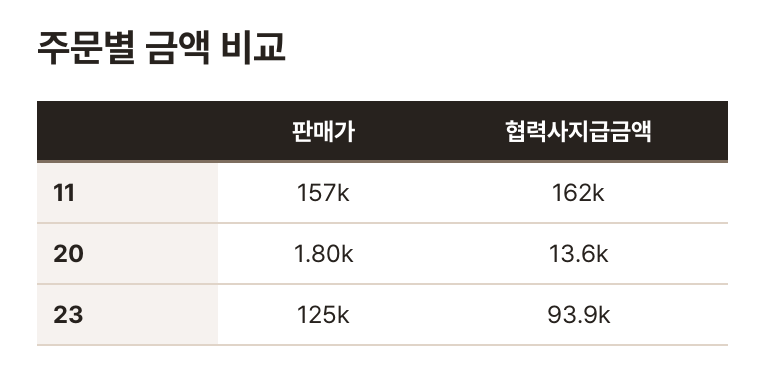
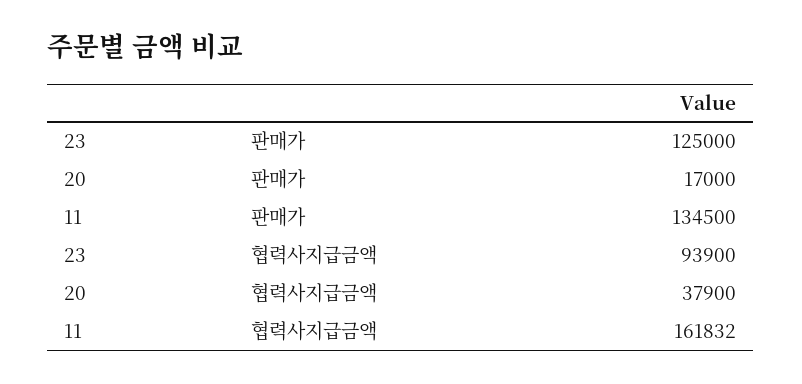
  {
    "판매가": {
-     "11": 157000,
+     "11": 134500,
-     "20": 1800,
+     "20": 17000,
      "23": 125000
    },
    "협력사지급금액": {
      "11": 161832,
-     "20": 13600,
+     "20": 37900,
      "23": 93900
    }
  }

